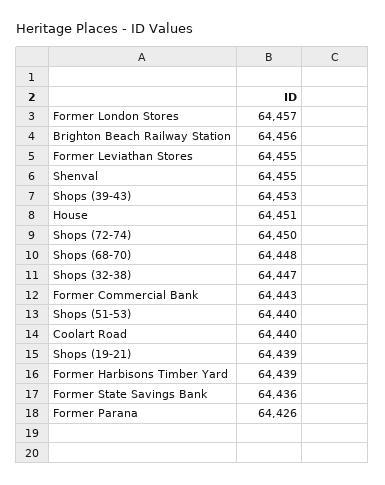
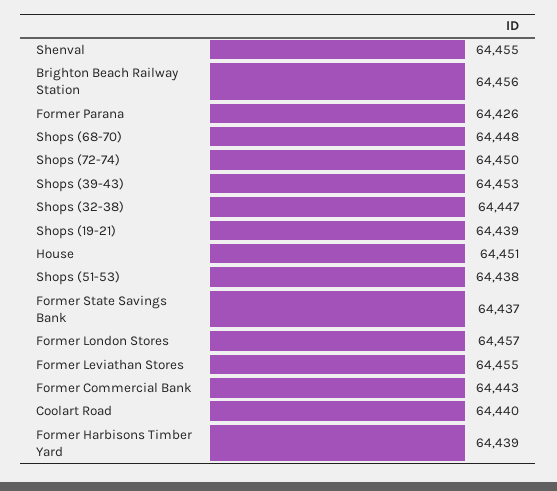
  {
    "Former London Stores": 64457,
    "Brighton Beach Railway Station": 64456,
    "Former Leviathan Stores": 64455,
    "Shenval": 64455,
    "Shops (39-43)": 64453,
    "House": 64451,
    "Shops (72-74)": 64450,
    "Shops (68-70)": 64448,
    "Shops (32-38)": 64447,
    "Former Commercial Bank": 64443,
-   "Shops (51-53)": 64440,
+   "Shops (51-53)": 64438,
    "Coolart Road": 64440,
    "Shops (19-21)": 64439,
    "Former Harbisons Timber Yard": 64439,
-   "Former State Savings Bank": 64436,
+   "Former State Savings Bank": 64437,
    "Former Parana": 64426
  }

